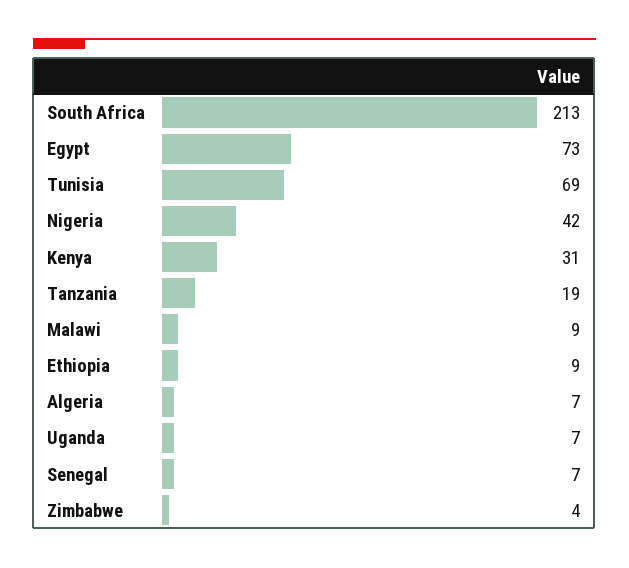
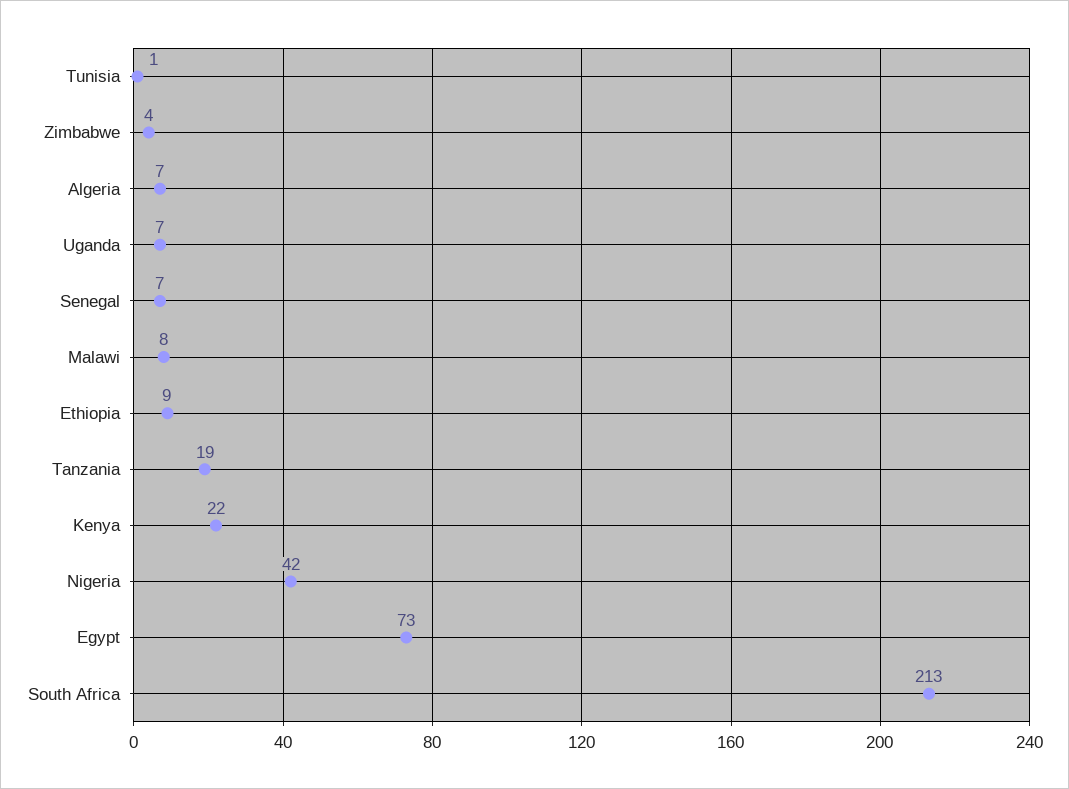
  {
    "South Africa": 213,
    "Egypt": 73,
-   "Tunisia": 69,
+   "Tunisia": 1,
    "Nigeria": 42,
-   "Kenya": 31,
+   "Kenya": 22,
    "Tanzania": 19,
-   "Malawi": 9,
+   "Malawi": 8,
    "Ethiopia": 9,
    "Algeria": 7,
    "Uganda": 7,
    "Senegal": 7,
    "Zimbabwe": 4
  }

